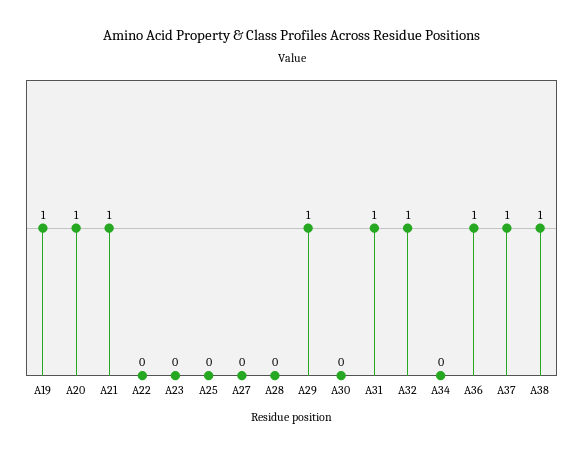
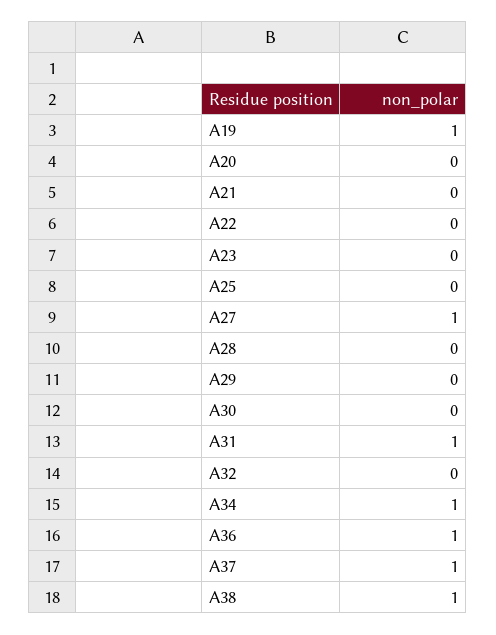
  {
    "A19": 1,
-   "A20": 1,
+   "A20": 0,
-   "A21": 1,
+   "A21": 0,
    "A22": 0,
    "A23": 0,
    "A25": 0,
-   "A27": 0,
+   "A27": 1,
    "A28": 0,
-   "A29": 1,
+   "A29": 0,
    "A30": 0,
    "A31": 1,
-   "A32": 1,
+   "A32": 0,
-   "A34": 0,
+   "A34": 1,
    "A36": 1,
    "A37": 1,
    "A38": 1
  }

